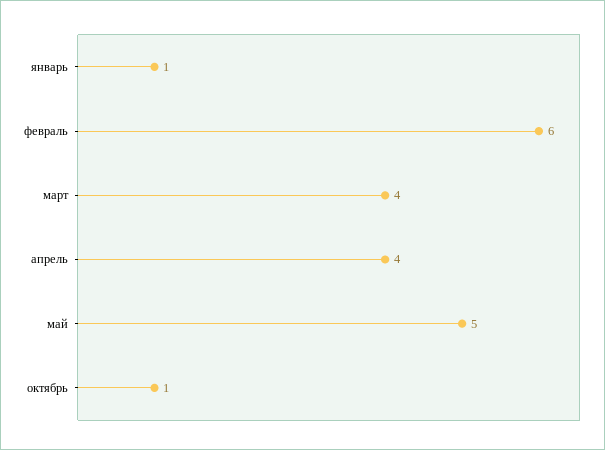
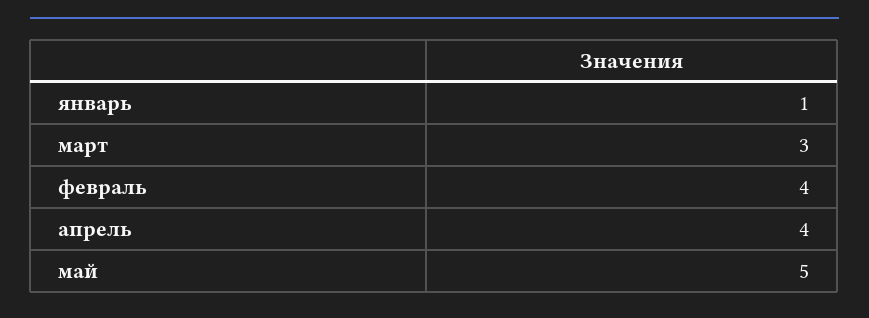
  {
    "январь": 1,
-   "февраль": 6,
+   "февраль": 4,
-   "март": 4,
+   "март": 3,
    "апрель": 4,
-   "май": 5,
+   "май": 5
-   "октябрь": 1
  }

